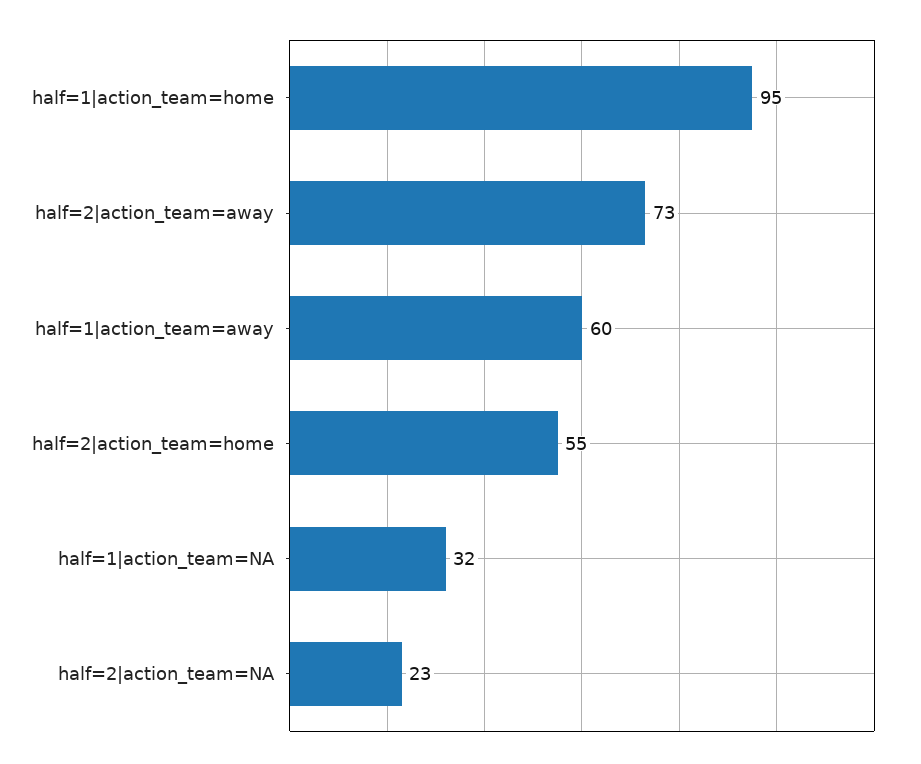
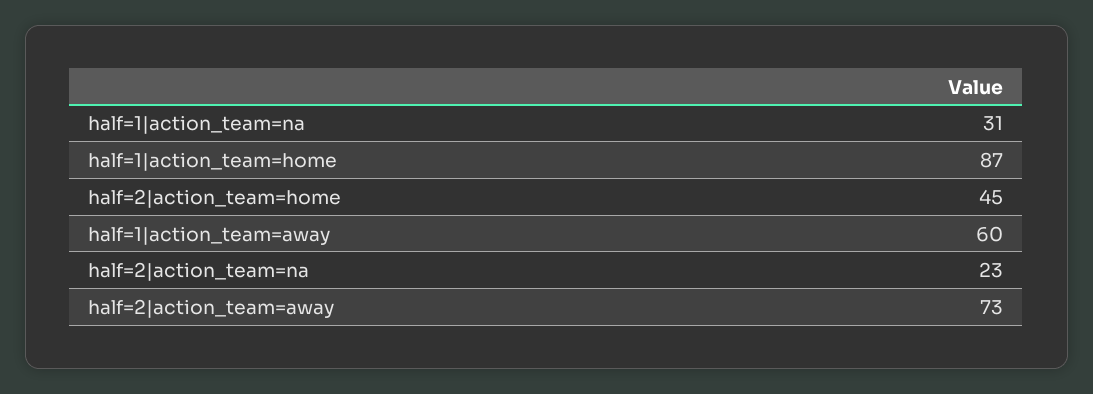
  {
-   "half=1|action_team=home": 95,
+   "half=1|action_team=home": 87,
    "half=2|action_team=away": 73,
    "half=1|action_team=away": 60,
-   "half=2|action_team=home": 55,
+   "half=2|action_team=home": 45,
-   "half=1|action_team=NA": 32,
+   "half=1|action_team=NA": 31,
    "half=2|action_team=NA": 23
  }

